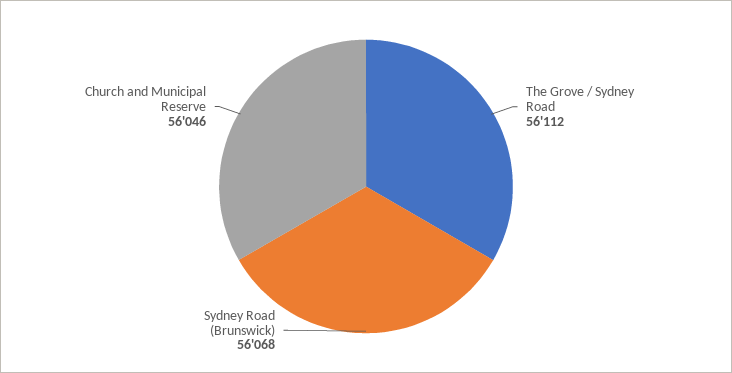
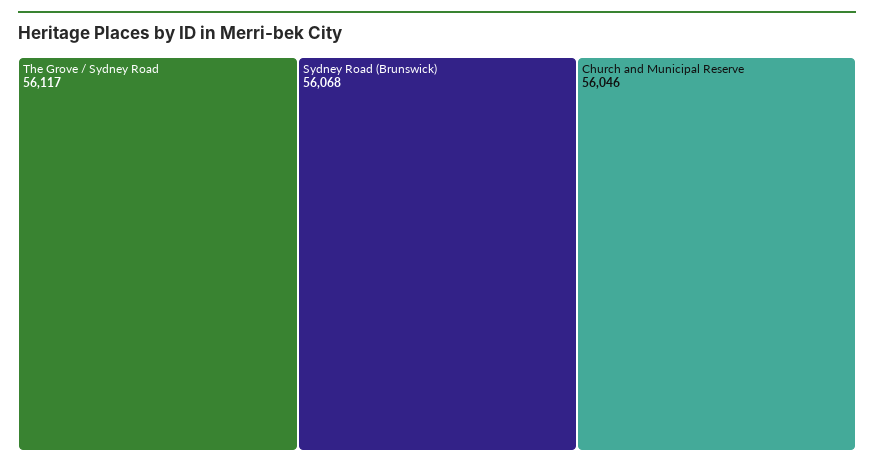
  {
-   "The Grove / Sydney Road": 56112,
+   "The Grove / Sydney Road": 56117,
    "Sydney Road (Brunswick)": 56068,
    "Church and Municipal Reserve": 56046
  }

